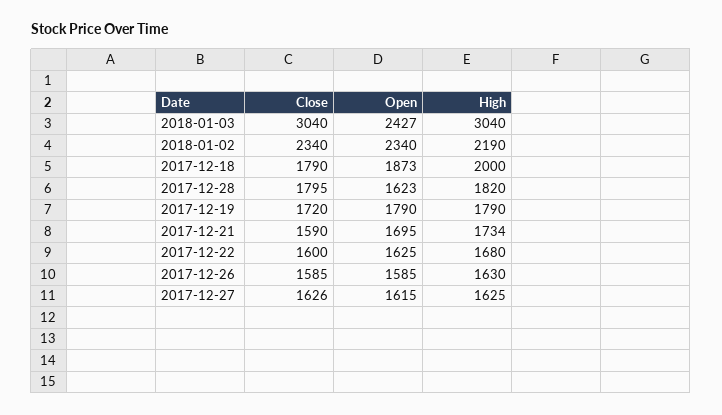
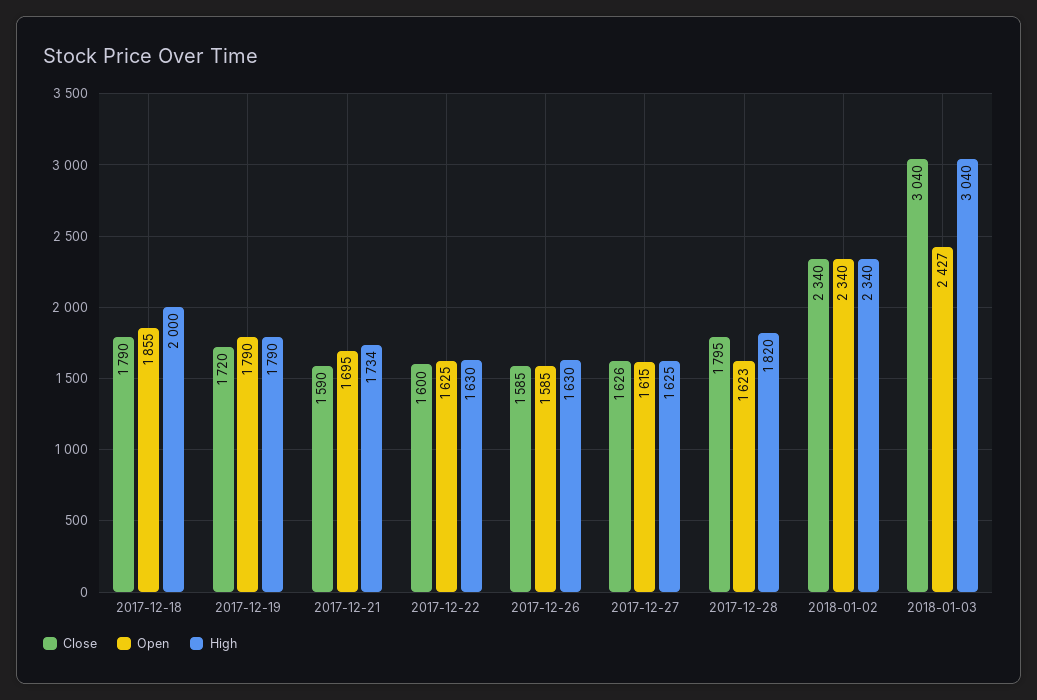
  {
    "Close": {
      "2018-01-03": 3040,
      "2018-01-02": 2340,
      "2017-12-18": 1790,
      "2017-12-28": 1795,
      "2017-12-19": 1720,
      "2017-12-21": 1590,
      "2017-12-22": 1600,
      "2017-12-26": 1585,
      "2017-12-27": 1626
    },
    "Open": {
      "2018-01-03": 2427,
      "2018-01-02": 2340,
-     "2017-12-18": 1873,
+     "2017-12-18": 1855,
      "2017-12-28": 1623,
      "2017-12-19": 1790,
      "2017-12-21": 1695,
      "2017-12-22": 1625,
      "2017-12-26": 1585,
      "2017-12-27": 1615
    },
    "High": {
      "2018-01-03": 3040,
-     "2018-01-02": 2190,
+     "2018-01-02": 2340,
      "2017-12-18": 2000,
      "2017-12-28": 1820,
      "2017-12-19": 1790,
      "2017-12-21": 1734,
-     "2017-12-22": 1680,
+     "2017-12-22": 1630,
      "2017-12-26": 1630,
      "2017-12-27": 1625
    }
  }

